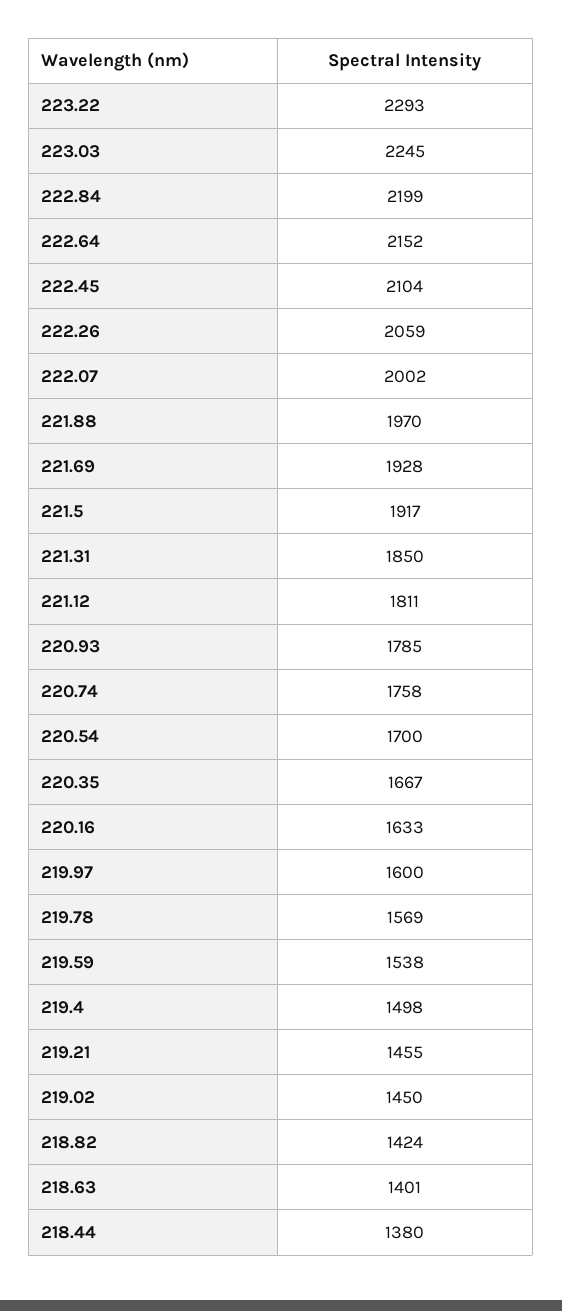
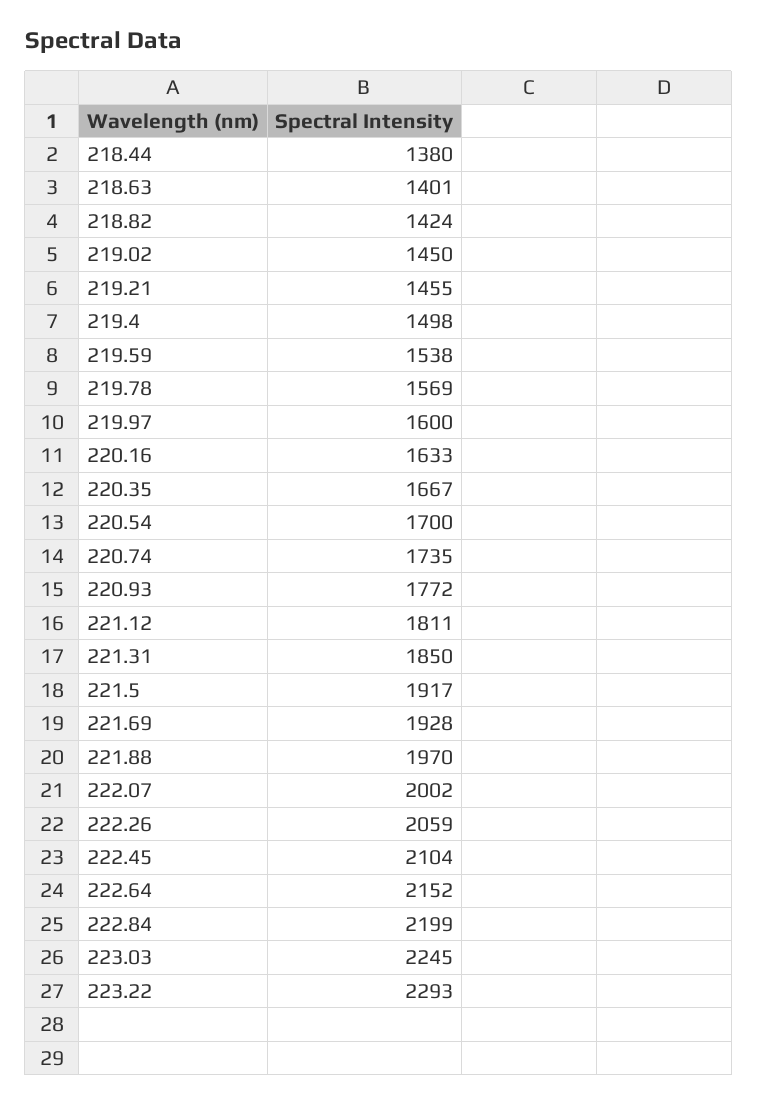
  {
    "223.22": 2293,
    "223.03": 2245,
    "222.84": 2199,
    "222.64": 2152,
    "222.45": 2104,
    "222.26": 2059,
    "222.07": 2002,
    "221.88": 1970,
    "221.69": 1928,
    "221.5": 1917,
    "221.31": 1850,
    "221.12": 1811,
-   "220.93": 1785,
+   "220.93": 1772,
-   "220.74": 1758,
+   "220.74": 1735,
    "220.54": 1700,
    "220.35": 1667,
    "220.16": 1633,
    "219.97": 1600,
    "219.78": 1569,
    "219.59": 1538,
    "219.4": 1498,
    "219.21": 1455,
    "219.02": 1450,
    "218.82": 1424,
    "218.63": 1401,
    "218.44": 1380
  }

